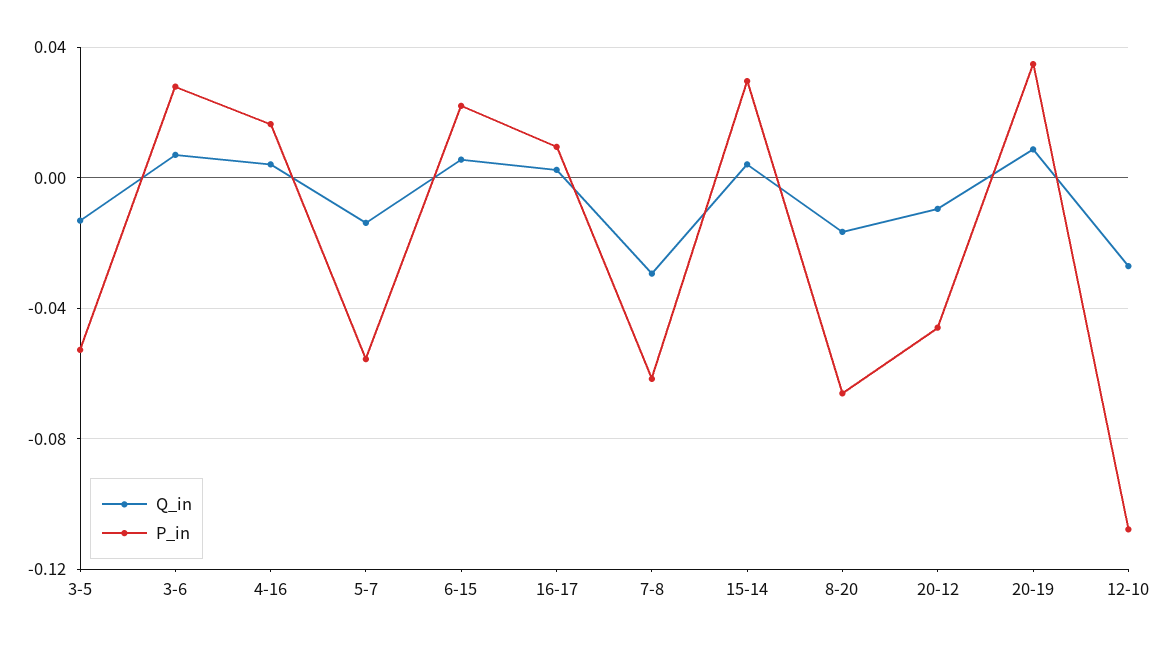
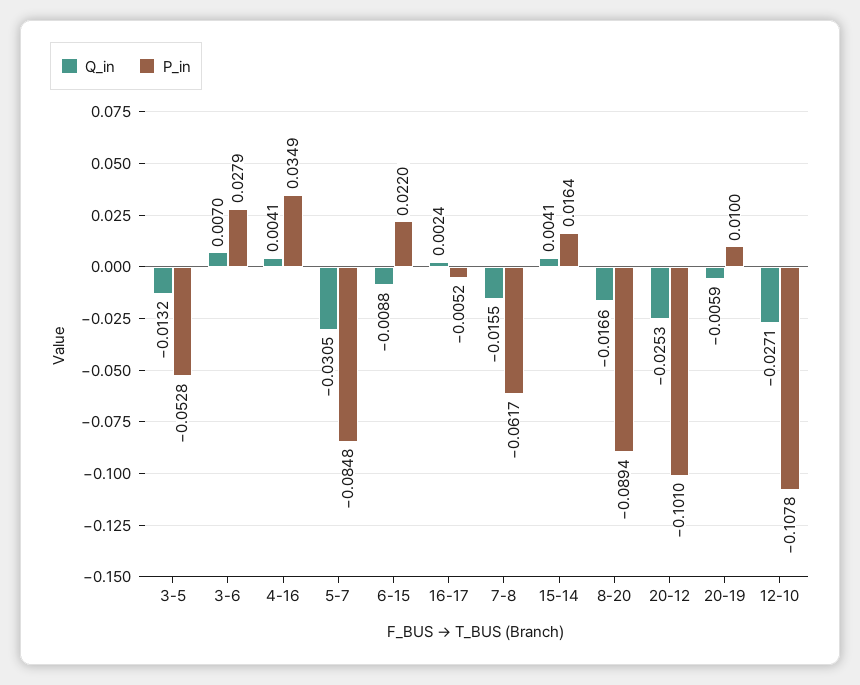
  {
    "Q_in": {
      "3-5": -0.0132,
      "3-6": 0.007,
      "4-16": 0.0041,
-     "5-7": -0.015,
+     "5-7": -0.0305,
-     "6-15": 0.005,
+     "6-15": -0.0088,
      "16-17": 0.0024,
-     "7-8": -0.03,
+     "7-8": -0.0155,
      "15-14": 0.0041,
      "8-20": -0.0166,
-     "20-12": -0.01,
+     "20-12": -0.0253,
-     "20-19": 0.01,
+     "20-19": -0.0059,
      "12-10": -0.0271
    },
    "P_in": {
      "3-5": -0.0528,
      "3-6": 0.0279,
-     "4-16": 0.015,
+     "4-16": 0.0349,
-     "5-7": -0.055,
+     "5-7": -0.0848,
      "6-15": 0.022,
-     "16-17": 0.01,
+     "16-17": -0.0052,
      "7-8": -0.0617,
-     "15-14": 0.03,
+     "15-14": 0.0164,
-     "8-20": -0.065,
+     "8-20": -0.0894,
-     "20-12": -0.045,
+     "20-12": -0.101,
-     "20-19": 0.035,
+     "20-19": 0.01,
      "12-10": -0.1078
    }
  }

